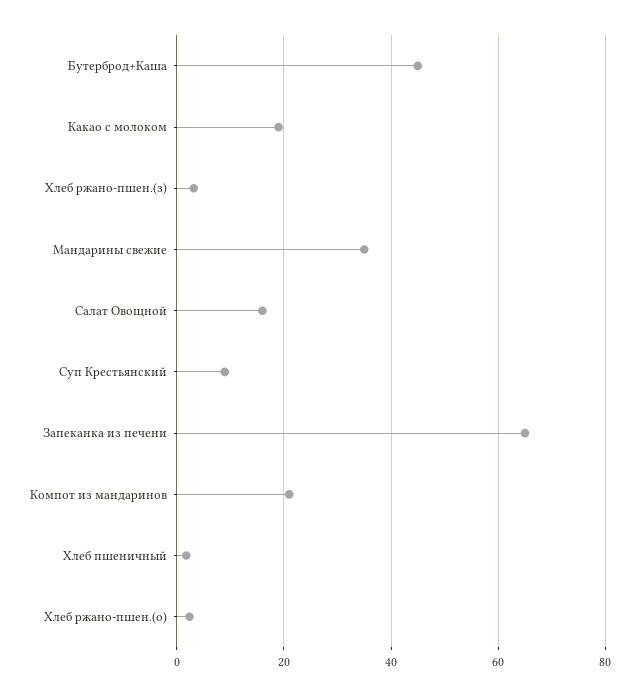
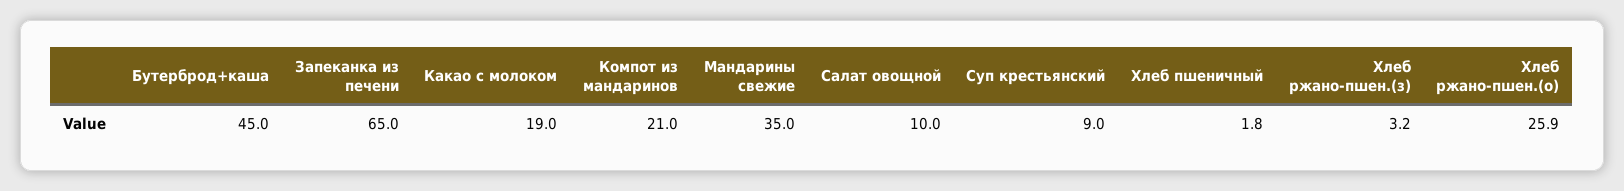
  {
    "Бутерброд+Каша": 45,
    "Какао с молоком": 19,
    "Хлеб ржано-пшен.(з)": 3.2,
    "Мандарины свежие": 35,
-   "Салат Овощной": 16,
+   "Салат Овощной": 10,
    "Суп Крестьянский": 9,
    "Запеканка из печени": 65,
    "Компот из мандаринов": 21,
    "Хлеб пшеничный": 1.8,
-   "Хлеб ржано-пшен.(о)": 2
+   "Хлеб ржано-пшен.(о)": 25.9
  }

